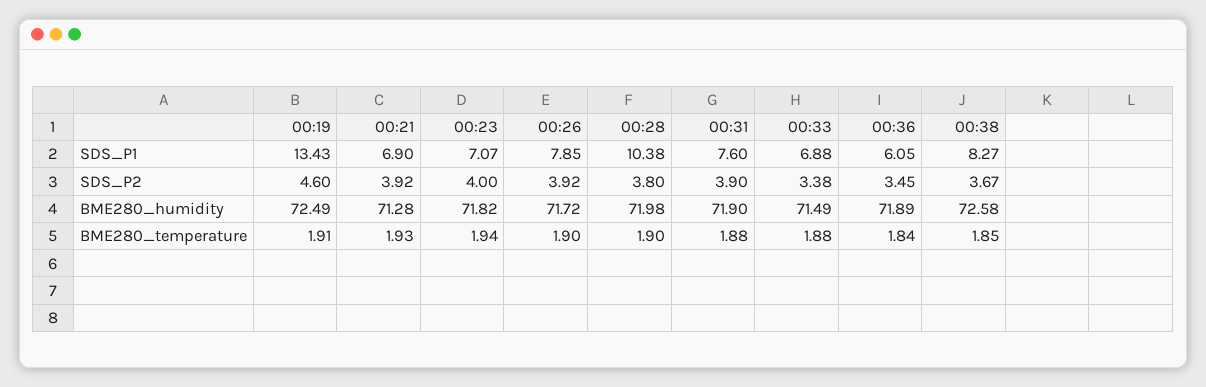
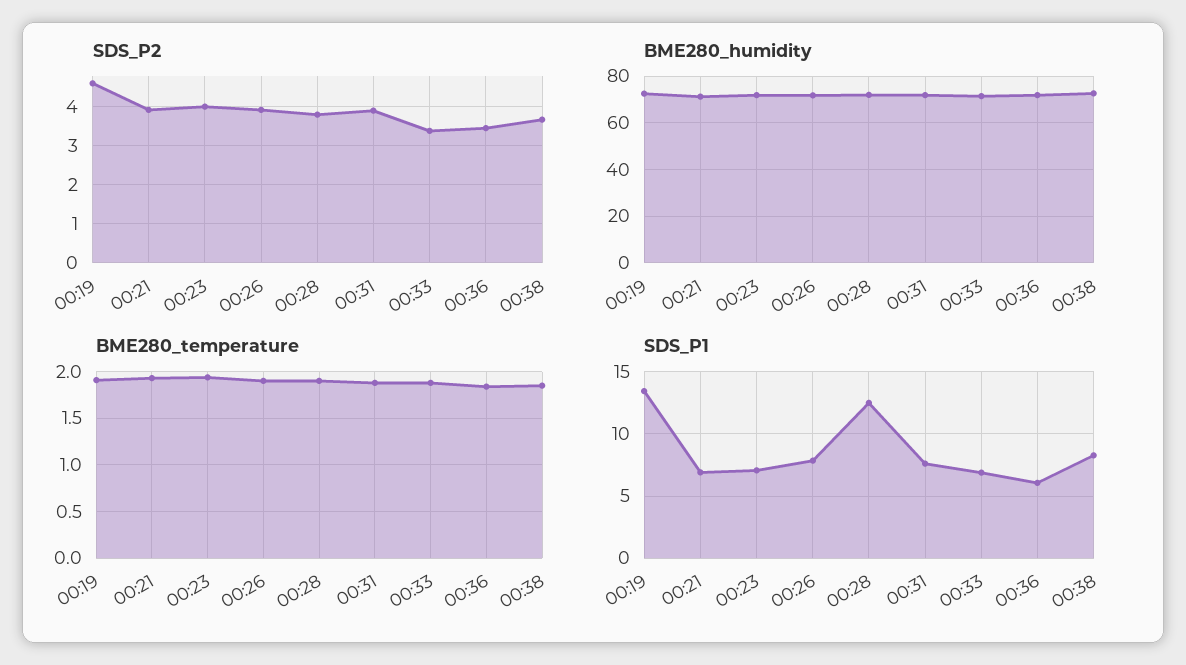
  {
    "SDS_P1": {
      "00:19": 13.43,
      "00:21": 6.9,
      "00:23": 7.07,
      "00:26": 7.85,
-     "00:28": 10.38,
+     "00:28": 12.5,
      "00:31": 7.6,
      "00:33": 6.88,
      "00:36": 6.05,
      "00:38": 8.27
    },
    "SDS_P2": {
      "00:19": 4.6,
      "00:21": 3.92,
      "00:23": 4,
      "00:26": 3.92,
      "00:28": 3.8,
      "00:31": 3.9,
      "00:33": 3.38,
      "00:36": 3.45,
      "00:38": 3.67
    },
    "BME280_humidity": {
      "00:19": 72.49,
      "00:21": 71.28,
      "00:23": 71.82,
      "00:26": 71.72,
      "00:28": 71.98,
      "00:31": 71.9,
      "00:33": 71.49,
      "00:36": 71.89,
      "00:38": 72.58
    },
    "BME280_temperature": {
      "00:19": 1.91,
      "00:21": 1.93,
      "00:23": 1.94,
      "00:26": 1.9,
      "00:28": 1.9,
      "00:31": 1.88,
      "00:33": 1.88,
      "00:36": 1.84,
      "00:38": 1.85
    }
  }

